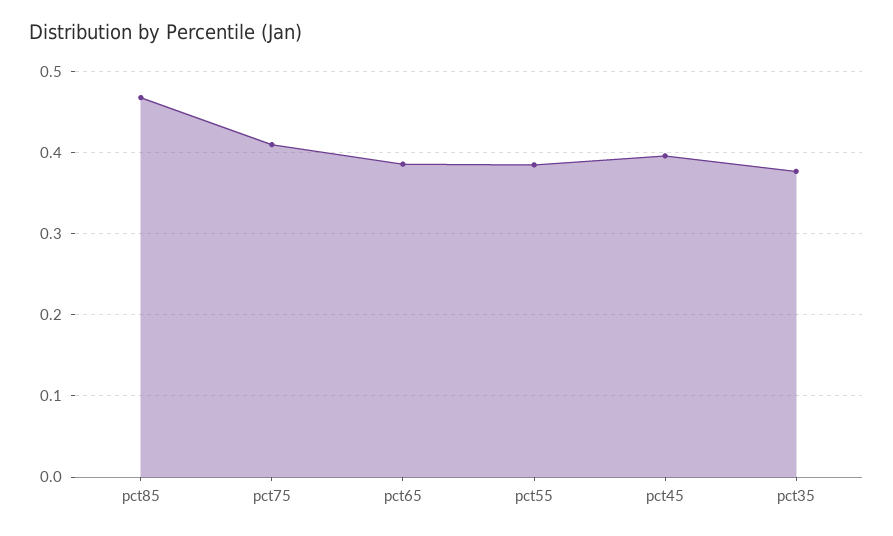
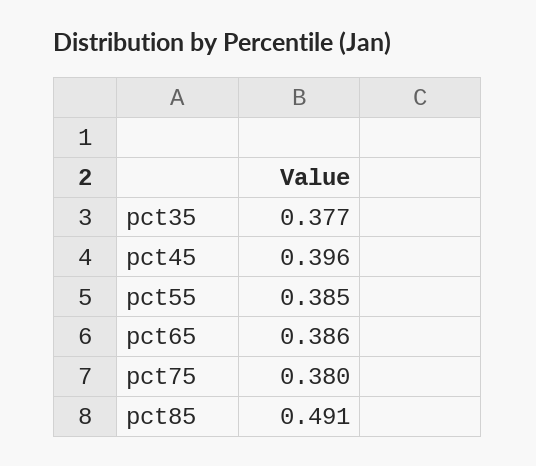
  {
-   "pct85": 0.47,
+   "pct85": 0.491,
-   "pct75": 0.41,
+   "pct75": 0.38,
    "pct65": 0.386,
    "pct55": 0.385,
    "pct45": 0.396,
    "pct35": 0.377
  }

